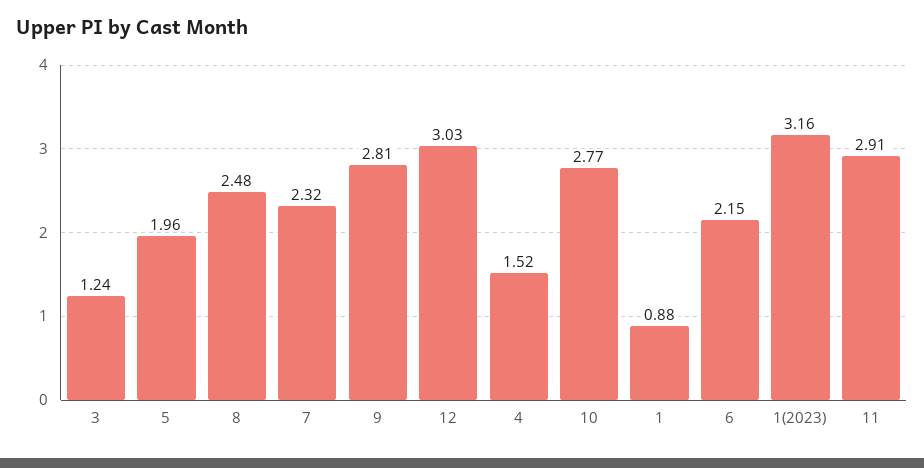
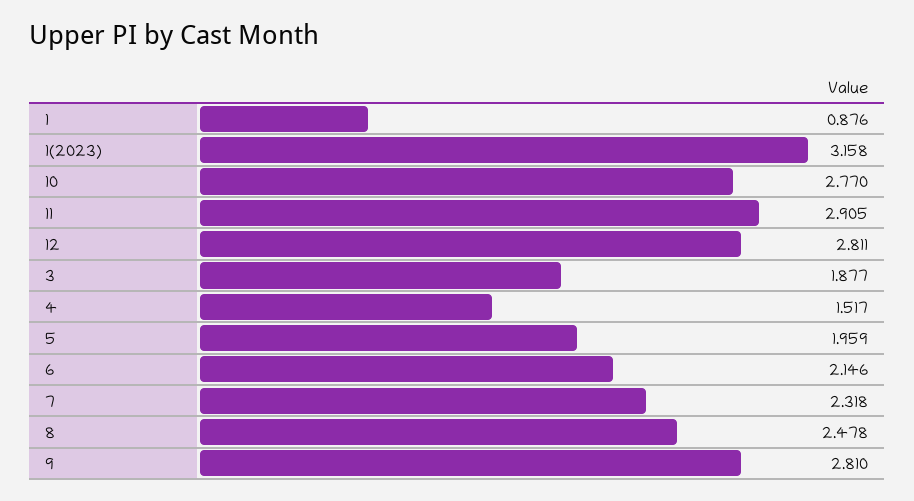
  {
-   "3": 1.24,
+   "3": 1.877,
    "5": 1.959,
    "8": 2.478,
    "7": 2.318,
    "9": 2.81,
-   "12": 3.03,
+   "12": 2.811,
    "4": 1.517,
    "10": 2.77,
    "1": 0.876,
    "6": 2.146,
    "1(2023)": 3.158,
    "11": 2.905
  }

